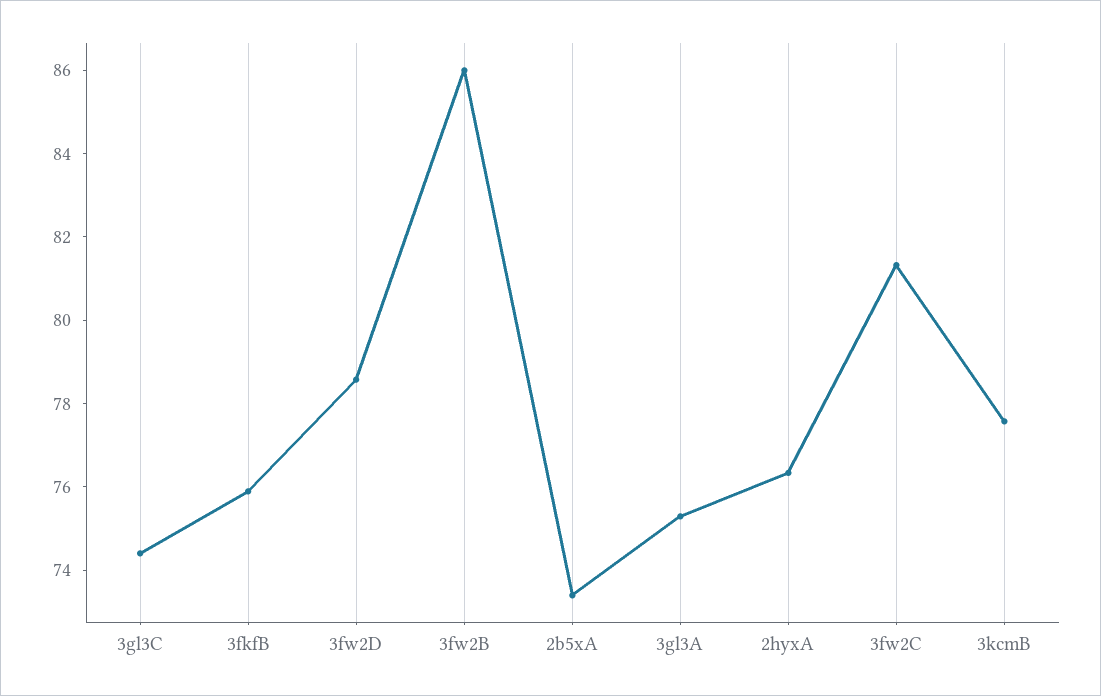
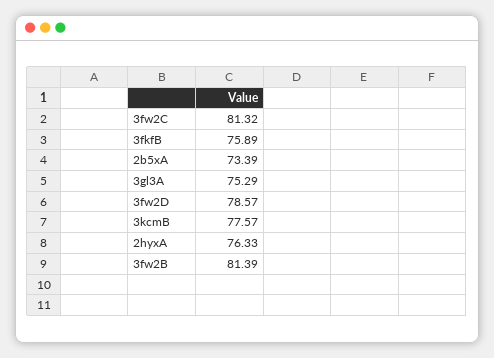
  {
-   "3gl3C": 74.5,
    "3fkfB": 75.89,
    "3fw2D": 78.57,
-   "3fw2B": 86,
+   "3fw2B": 81.39,
    "2b5xA": 73.39,
    "3gl3A": 75.29,
    "2hyxA": 76.33,
    "3fw2C": 81.32,
    "3kcmB": 77.57
  }

